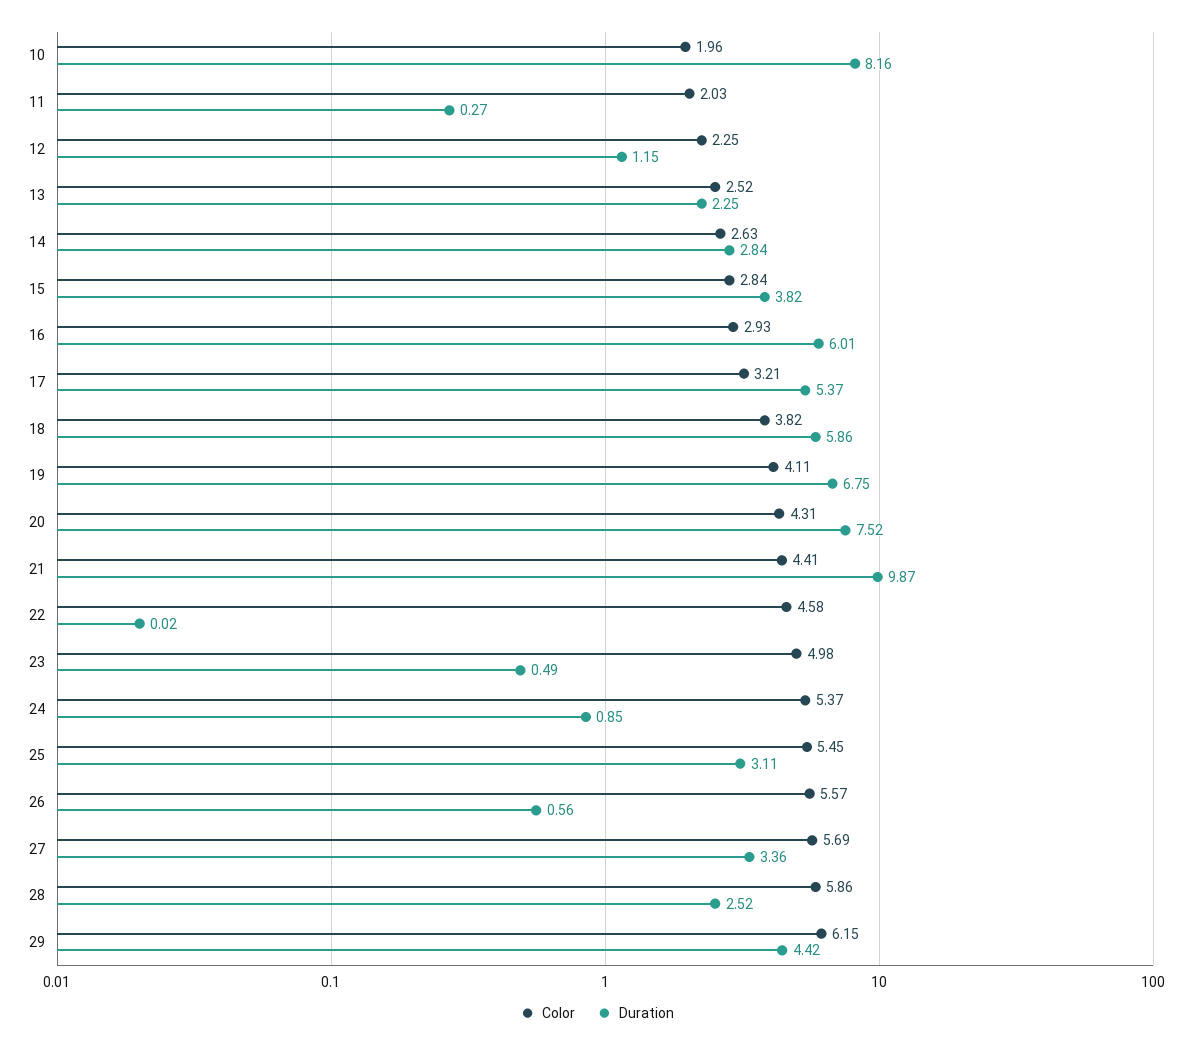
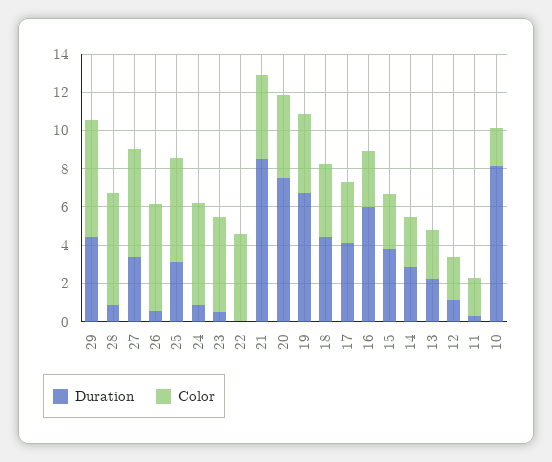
  {
    "Color": {
      "10": 1.96,
      "11": 2.03,
      "12": 2.25,
      "13": 2.52,
      "14": 2.63,
      "15": 2.84,
      "16": 2.93,
      "17": 3.21,
      "18": 3.82,
      "19": 4.11,
      "20": 4.31,
      "21": 4.41,
      "22": 4.58,
      "23": 4.98,
      "24": 5.37,
      "25": 5.45,
      "26": 5.57,
      "27": 5.69,
      "28": 5.86,
      "29": 6.15
    },
    "Duration": {
      "10": 8.16,
      "11": 0.27,
      "12": 1.15,
      "13": 2.25,
      "14": 2.84,
      "15": 3.82,
      "16": 6.01,
-     "17": 5.37,
+     "17": 4,
-     "18": 5.86,
+     "18": 4.5,
      "19": 6.75,
      "20": 7.52,
-     "21": 9.87,
+     "21": 8.5,
      "22": 0.02,
      "23": 0.49,
      "24": 0.85,
      "25": 3.11,
      "26": 0.56,
      "27": 3.36,
-     "28": 2.52,
+     "28": 1,
      "29": 4.42
    }
  }

